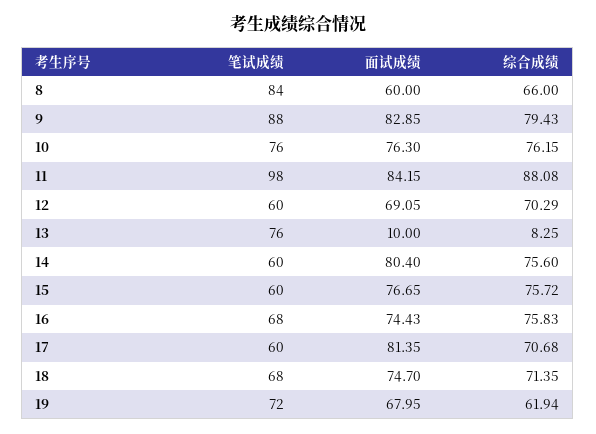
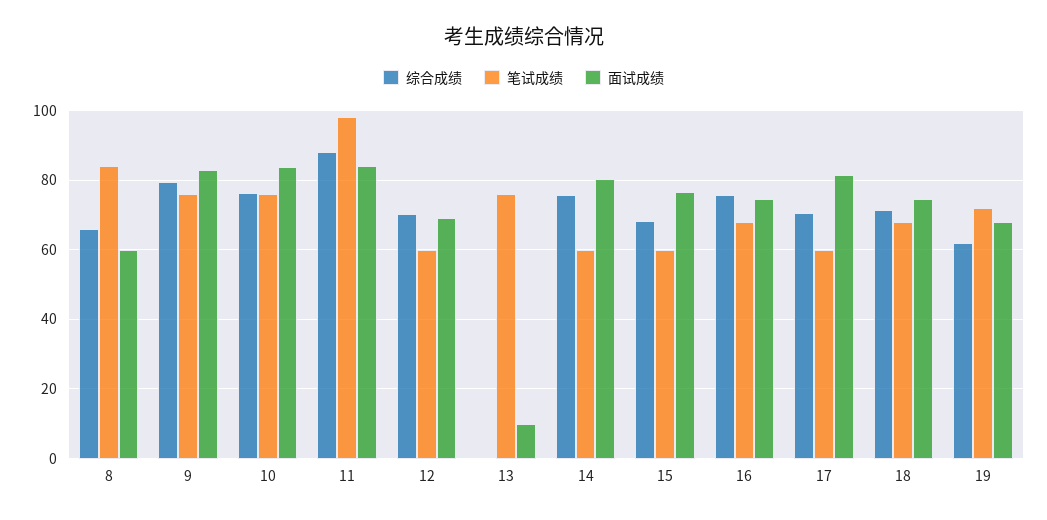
  {
    "笔试成绩": {
      "8": 84,
-     "9": 88,
+     "9": 76,
      "10": 76,
      "11": 98,
      "12": 60,
      "13": 76,
      "14": 60,
      "15": 60,
      "16": 68,
      "17": 60,
      "18": 68,
      "19": 72
    },
    "面试成绩": {
      "8": 60,
      "9": 82.85,
-     "10": 76.3,
+     "10": 84,
      "11": 84.15,
      "12": 69.05,
      "13": 10,
      "14": 80.4,
      "15": 76.65,
      "16": 74.43,
      "17": 81.35,
      "18": 74.7,
      "19": 67.95
    },
    "综合成绩": {
      "8": 66,
      "9": 79.43,
      "10": 76.15,
      "11": 88.08,
      "12": 70.29,
-     "13": 8.25,
+     "13": 0,
      "14": 75.6,
-     "15": 75.72,
+     "15": 68,
      "16": 75.83,
      "17": 70.68,
      "18": 71.35,
      "19": 61.94
    }
  }

